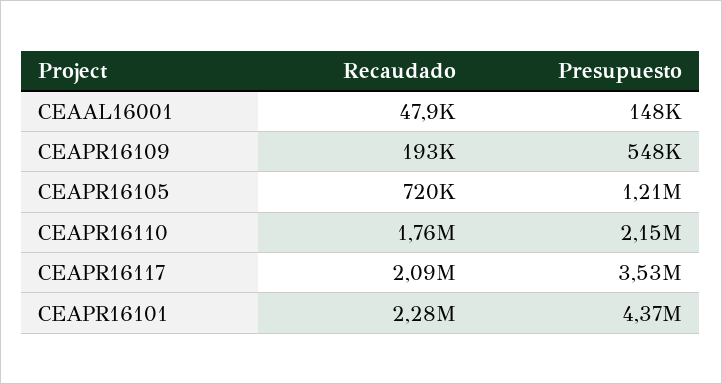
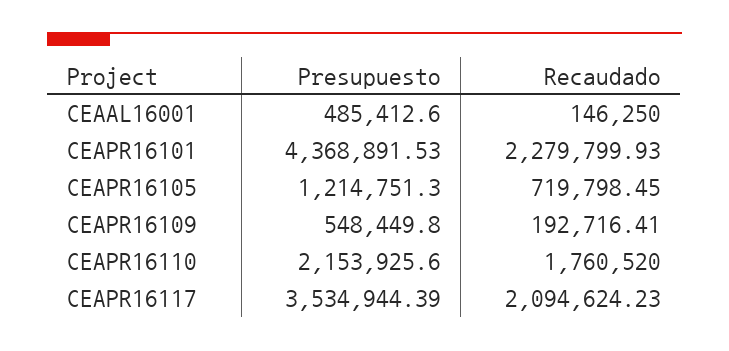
  {
    "Recaudado": {
-     "CEAAL16001": 47900,
+     "CEAAL16001": 146250,
      "CEAPR16109": 192716.41,
      "CEAPR16105": 719798.45,
      "CEAPR16110": 1760520,
      "CEAPR16117": 2094624.23,
      "CEAPR16101": 2279799.93
    },
    "Presupuesto": {
-     "CEAAL16001": 148000,
+     "CEAAL16001": 485412.6,
      "CEAPR16109": 548449.8,
      "CEAPR16105": 1214751.3,
      "CEAPR16110": 2153925.6,
      "CEAPR16117": 3534944.39,
      "CEAPR16101": 4368891.53
    }
  }

